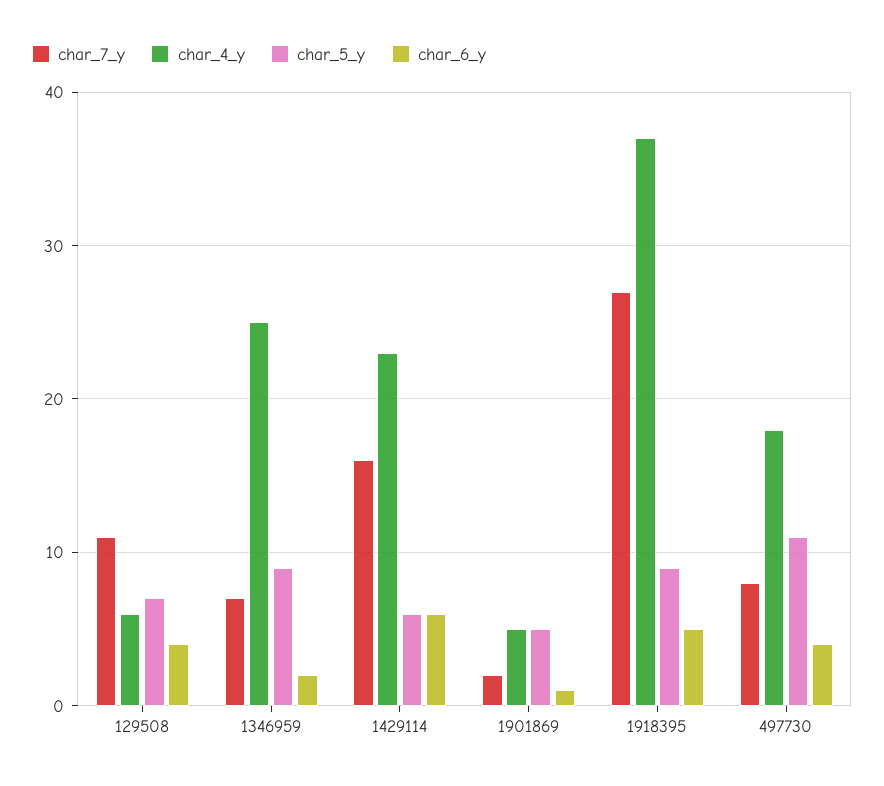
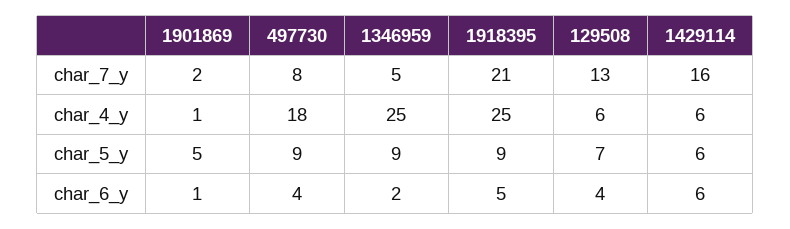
  {
    "char_7_y": {
-     "129508": 11,
+     "129508": 13,
-     "1346959": 7,
+     "1346959": 5,
      "1429114": 16,
      "1901869": 2,
-     "1918395": 27,
+     "1918395": 21,
      "497730": 8
    },
    "char_4_y": {
      "129508": 6,
      "1346959": 25,
-     "1429114": 23,
+     "1429114": 6,
-     "1901869": 5,
+     "1901869": 1,
-     "1918395": 37,
+     "1918395": 25,
      "497730": 18
    },
    "char_5_y": {
      "129508": 7,
      "1346959": 9,
      "1429114": 6,
      "1901869": 5,
      "1918395": 9,
-     "497730": 11
+     "497730": 9
    },
    "char_6_y": {
      "129508": 4,
      "1346959": 2,
      "1429114": 6,
      "1901869": 1,
      "1918395": 5,
      "497730": 4
    }
  }

